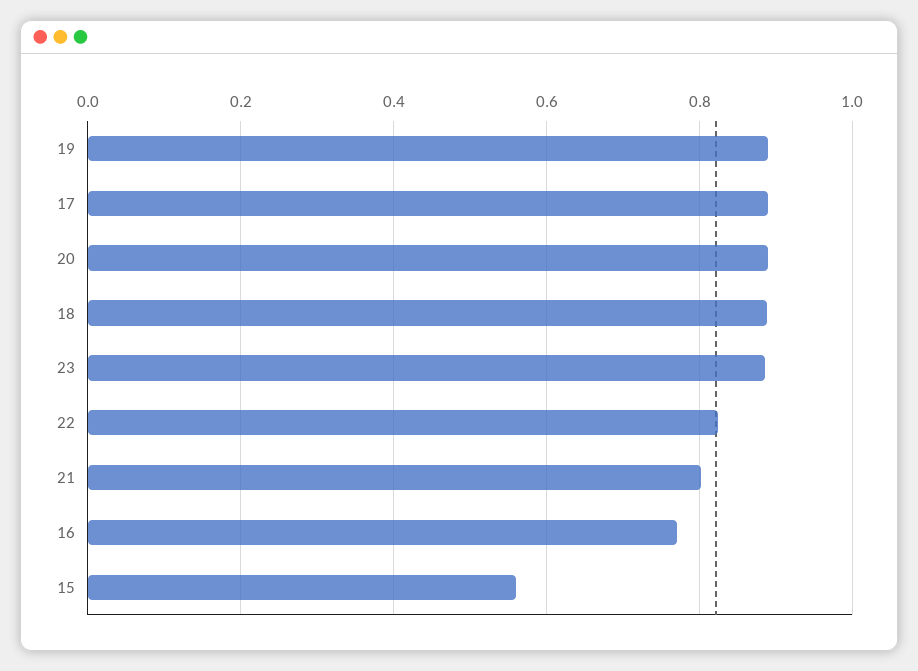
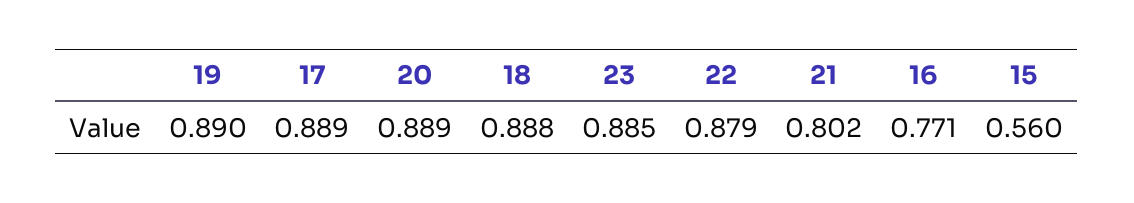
  {
    "19": 0.89,
    "17": 0.889,
    "20": 0.889,
    "18": 0.888,
    "23": 0.885,
-   "22": 0.82,
+   "22": 0.879,
    "21": 0.802,
    "16": 0.771,
    "15": 0.56
  }

